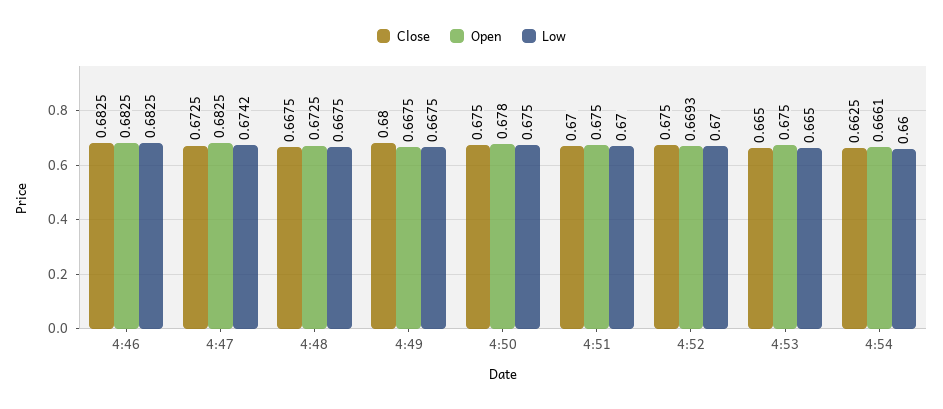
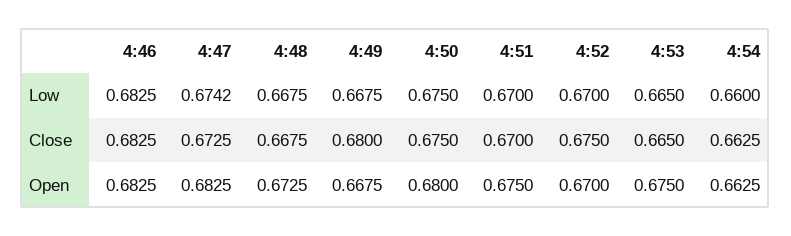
  {
    "Close": {
      "4:46": 0.6825,
      "4:47": 0.6725,
      "4:48": 0.6675,
      "4:49": 0.68,
      "4:50": 0.675,
      "4:51": 0.67,
      "4:52": 0.675,
      "4:53": 0.665,
      "4:54": 0.6625
    },
    "Open": {
      "4:46": 0.6825,
      "4:47": 0.6825,
      "4:48": 0.6725,
      "4:49": 0.6675,
-     "4:50": 0.678,
+     "4:50": 0.68,
      "4:51": 0.675,
-     "4:52": 0.6693,
+     "4:52": 0.67,
      "4:53": 0.675,
-     "4:54": 0.6661
+     "4:54": 0.6625
    },
    "Low": {
      "4:46": 0.6825,
      "4:47": 0.6742,
      "4:48": 0.6675,
      "4:49": 0.6675,
      "4:50": 0.675,
      "4:51": 0.67,
      "4:52": 0.67,
      "4:53": 0.665,
      "4:54": 0.66
    }
  }

